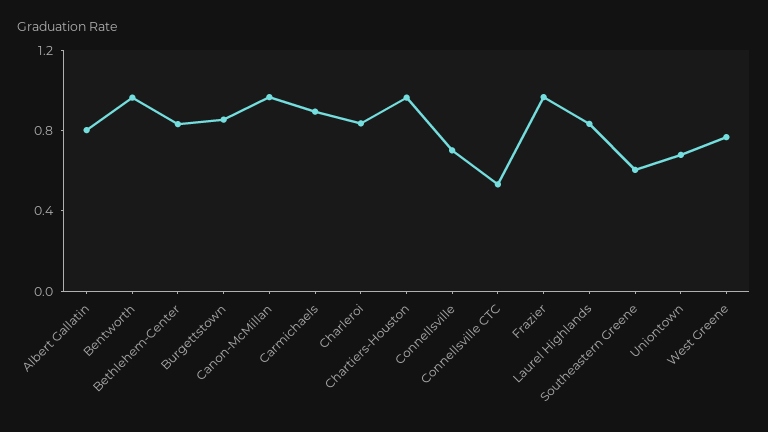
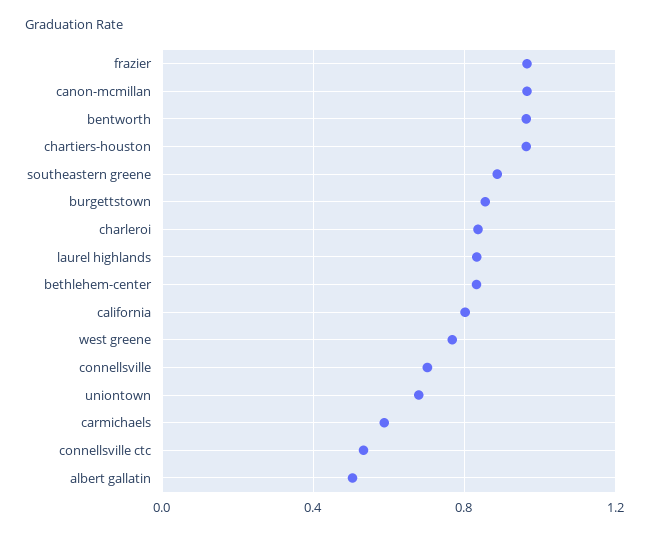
  {
-   "Albert Gallatin": 0.8,
+   "Albert Gallatin": 0.5,
    "Bentworth": 0.95,
    "Bethlehem-Center": 0.85,
    "Burgettstown": 0.85,
    "Canon-McMillan": 0.95,
-   "Carmichaels": 0.9,
+   "Carmichaels": 0.6,
    "Charleroi": 0.85,
    "Chartiers-Houston": 0.95,
    "Connellsville": 0.7,
    "Connellsville CTC": 0.55,
    "Frazier": 0.95,
    "Laurel Highlands": 0.85,
-   "Southeastern Greene": 0.6,
+   "Southeastern Greene": 0.9,
    "Uniontown": 0.7,
-   "West Greene": 0.75
+   "West Greene": 0.75,
+   "california": 0.8
  }

